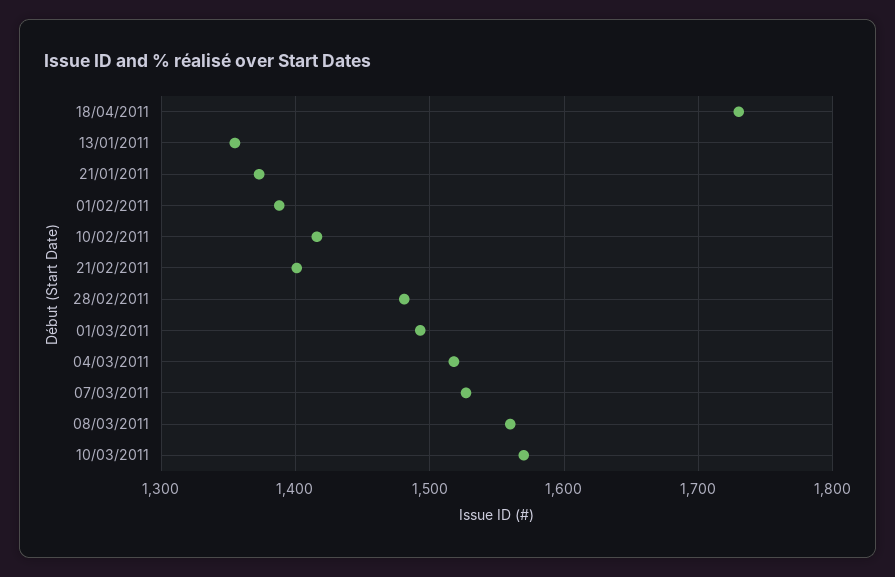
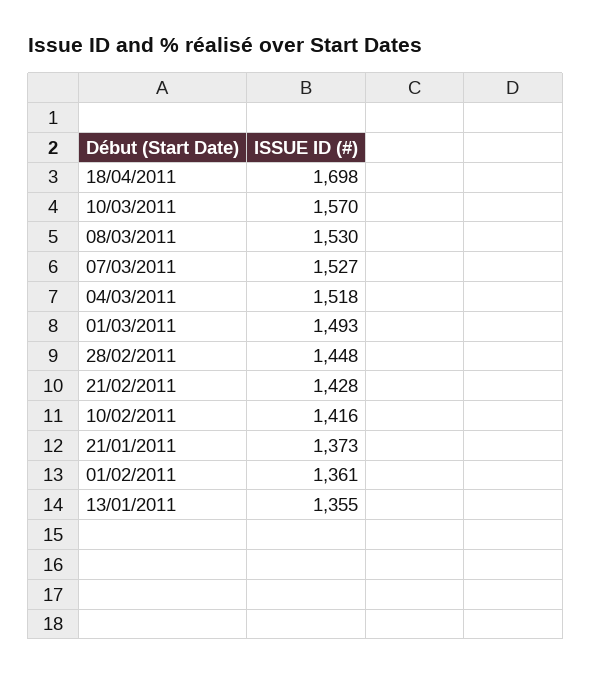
  {
-   "18/04/2011": 1730,
+   "18/04/2011": 1698,
    "13/01/2011": 1355,
    "21/01/2011": 1373,
-   "01/02/2011": 1390,
+   "01/02/2011": 1361,
    "10/02/2011": 1416,
-   "21/02/2011": 1400,
+   "21/02/2011": 1428,
-   "28/02/2011": 1480,
+   "28/02/2011": 1448,
    "01/03/2011": 1493,
    "04/03/2011": 1518,
    "07/03/2011": 1527,
-   "08/03/2011": 1560,
+   "08/03/2011": 1530,
    "10/03/2011": 1570
  }

